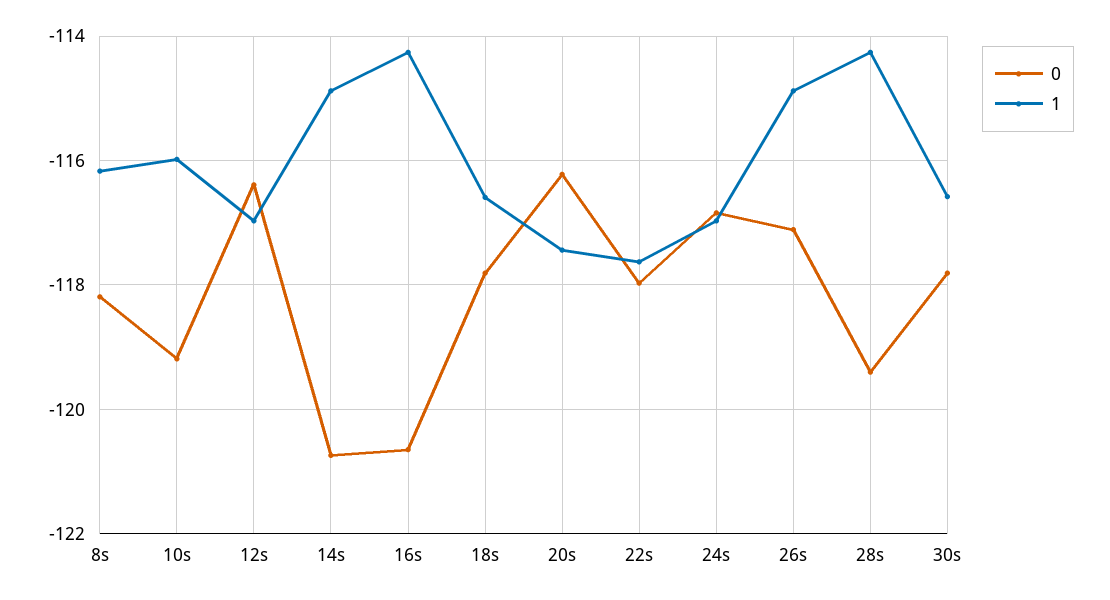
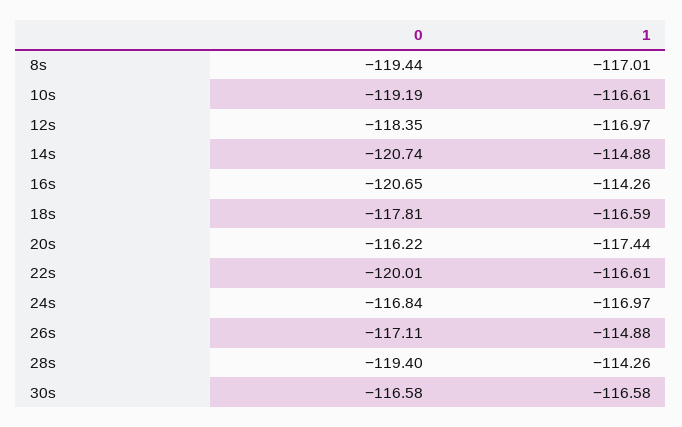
  {
    "0": {
-     "8s": -118.2,
+     "8s": -119.44,
      "10s": -119.19,
-     "12s": -116.4,
+     "12s": -118.35,
      "14s": -120.74,
      "16s": -120.65,
      "18s": -117.81,
      "20s": -116.22,
-     "22s": -118,
+     "22s": -120.01,
      "24s": -116.84,
      "26s": -117.11,
      "28s": -119.4,
-     "30s": -117.8
+     "30s": -116.58
    },
    "1": {
-     "8s": -116.2,
+     "8s": -117.01,
-     "10s": -116,
+     "10s": -116.61,
      "12s": -116.97,
      "14s": -114.88,
      "16s": -114.26,
      "18s": -116.59,
      "20s": -117.44,
-     "22s": -117.6,
+     "22s": -116.61,
      "24s": -116.97,
      "26s": -114.88,
      "28s": -114.26,
      "30s": -116.58
    }
  }

